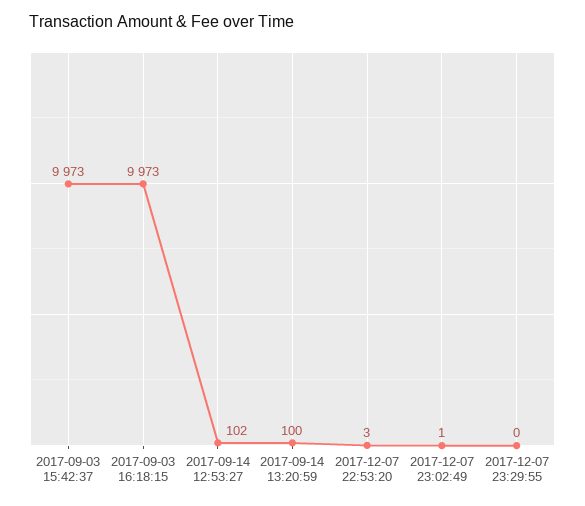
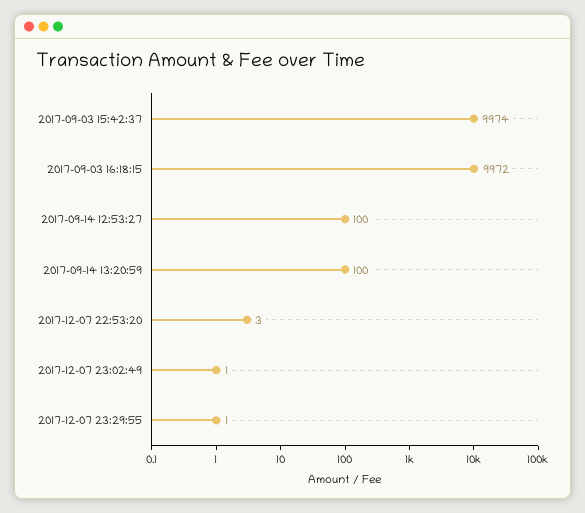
  {
-   "2017-09-03 15:42:37": 9973,
+   "2017-09-03 15:42:37": 9974,
-   "2017-09-03 16:18:15": 9973,
+   "2017-09-03 16:18:15": 9972,
-   "2017-09-14 12:53:27": 102,
+   "2017-09-14 12:53:27": 100,
    "2017-09-14 13:20:59": 100,
    "2017-12-07 22:53:20": 3,
    "2017-12-07 23:02:49": 1,
-   "2017-12-07 23:29:55": 0
+   "2017-12-07 23:29:55": 1
  }

